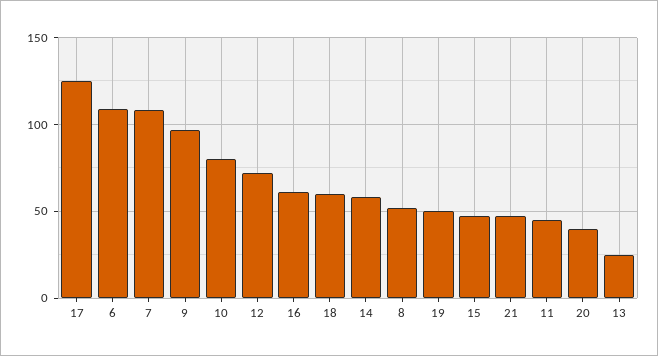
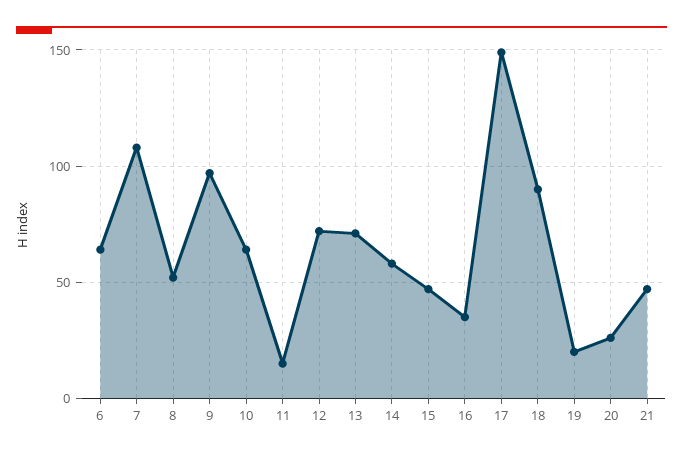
  {
-   "17": 125,
+   "17": 150,
-   "6": 110,
+   "6": 65,
    "7": 110,
    "9": 95,
-   "10": 80,
+   "10": 65,
    "12": 70,
-   "16": 60,
+   "16": 35,
-   "18": 60,
+   "18": 90,
    "14": 60,
    "8": 50,
-   "19": 50,
+   "19": 20,
    "15": 45,
    "21": 45,
-   "11": 45,
+   "11": 15,
-   "20": 40,
+   "20": 25,
-   "13": 25
+   "13": 70
  }

